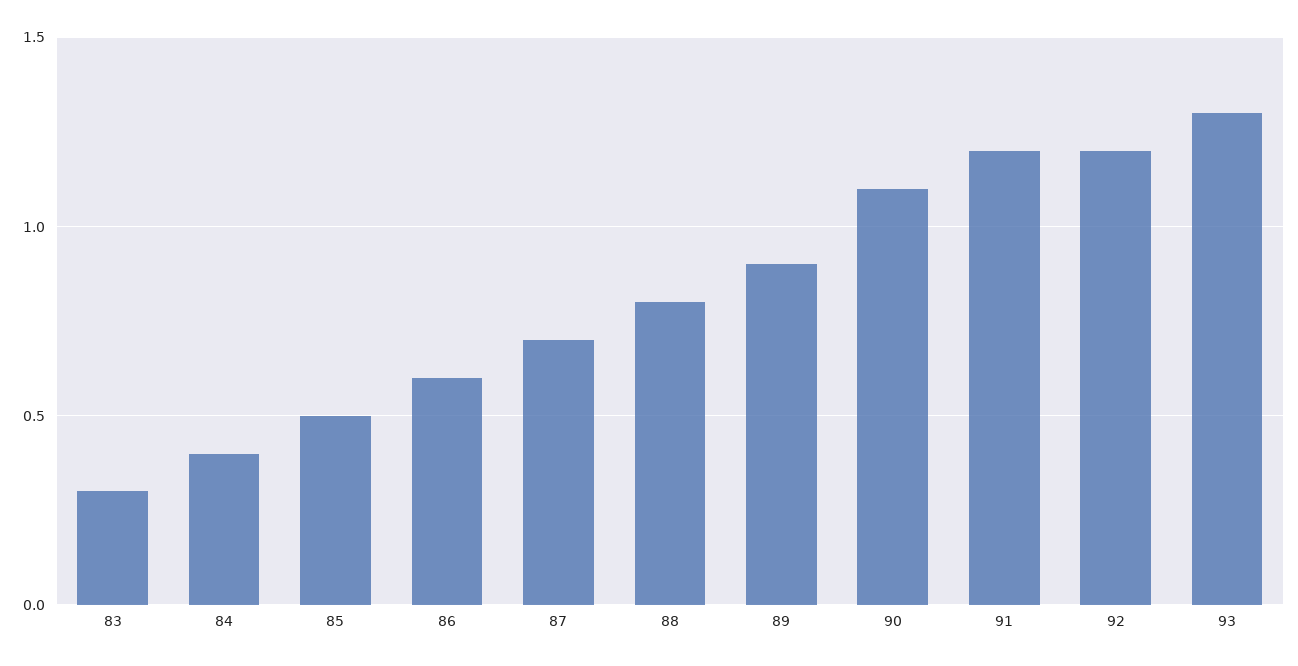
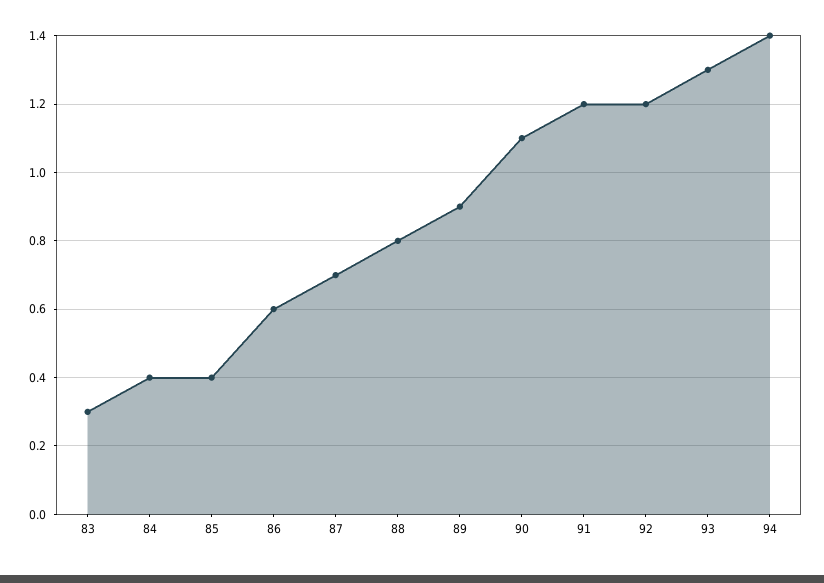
  {
    "83": 0.3,
    "84": 0.4,
-   "85": 0.5,
+   "85": 0.4,
    "86": 0.6,
    "87": 0.7,
    "88": 0.8,
    "89": 0.9,
    "90": 1.1,
    "91": 1.2,
    "92": 1.2,
-   "93": 1.3
+   "93": 1.3,
+   "94": 1.4
  }

